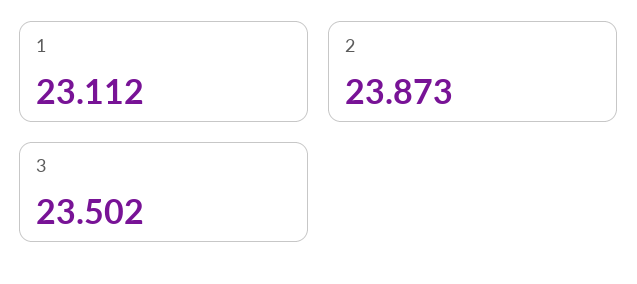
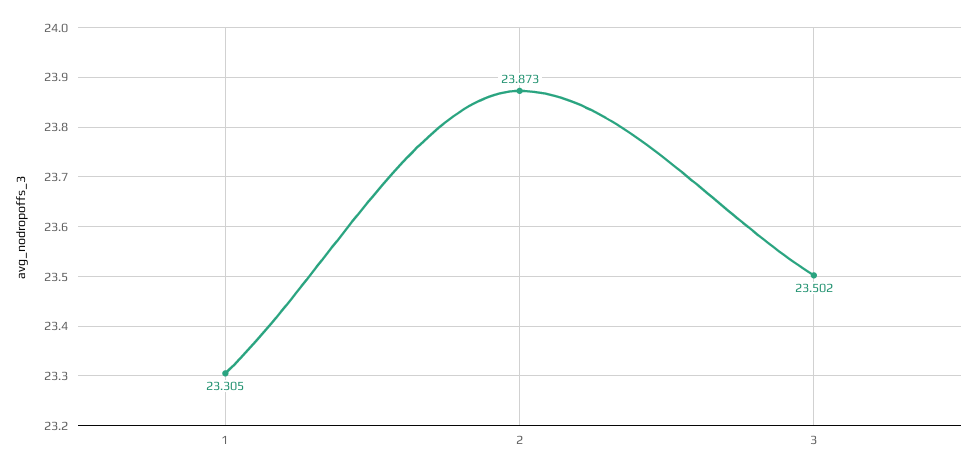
  {
-   "1": 23.112,
+   "1": 23.305,
    "2": 23.873,
    "3": 23.502
  }

